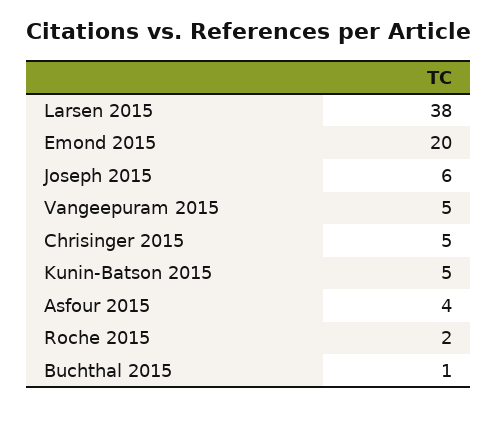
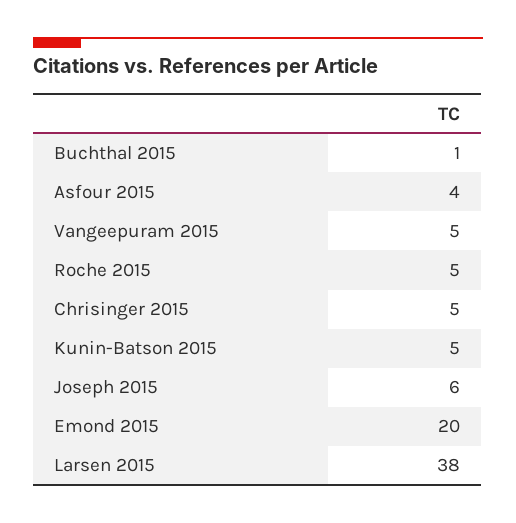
  {
    "Larsen 2015": 38,
    "Emond 2015": 20,
    "Joseph 2015": 6,
    "Vangeepuram 2015": 5,
    "Chrisinger 2015": 5,
    "Kunin-Batson 2015": 5,
    "Asfour 2015": 4,
-   "Roche 2015": 2,
+   "Roche 2015": 5,
    "Buchthal 2015": 1
  }

